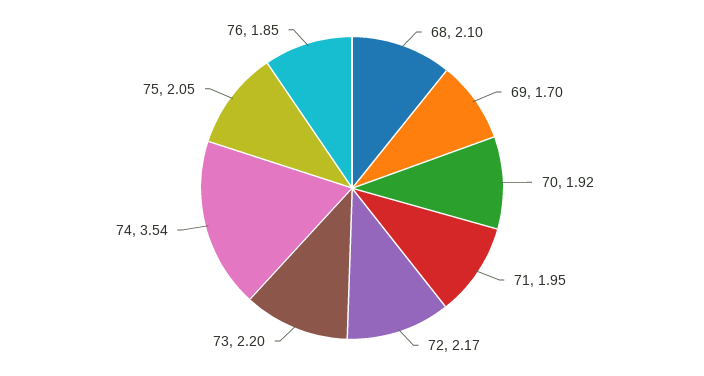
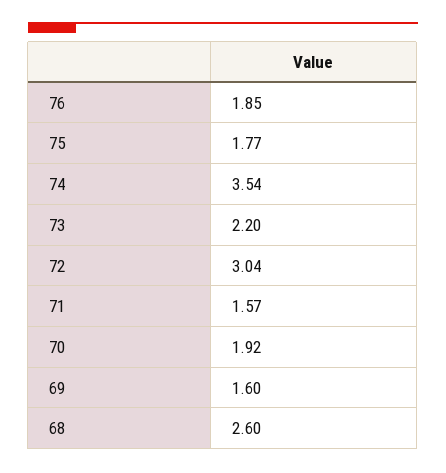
  {
-   "68": 2.1,
+   "68": 2.6,
-   "69": 1.7,
+   "69": 1.6,
    "70": 1.92,
-   "71": 1.95,
+   "71": 1.57,
-   "72": 2.17,
+   "72": 3.04,
    "73": 2.2,
    "74": 3.54,
-   "75": 2.05,
+   "75": 1.77,
    "76": 1.85
  }

